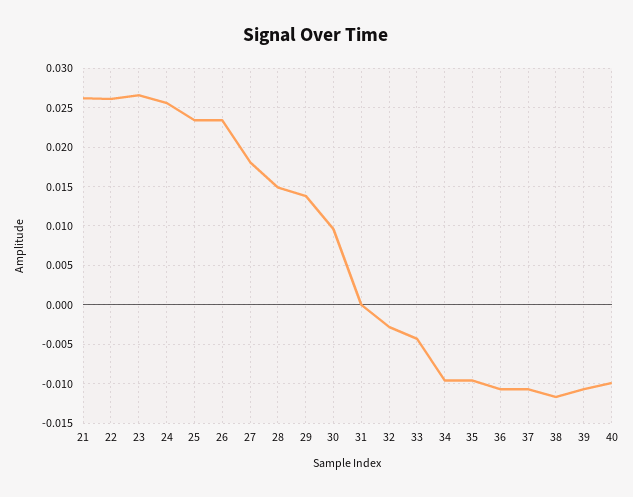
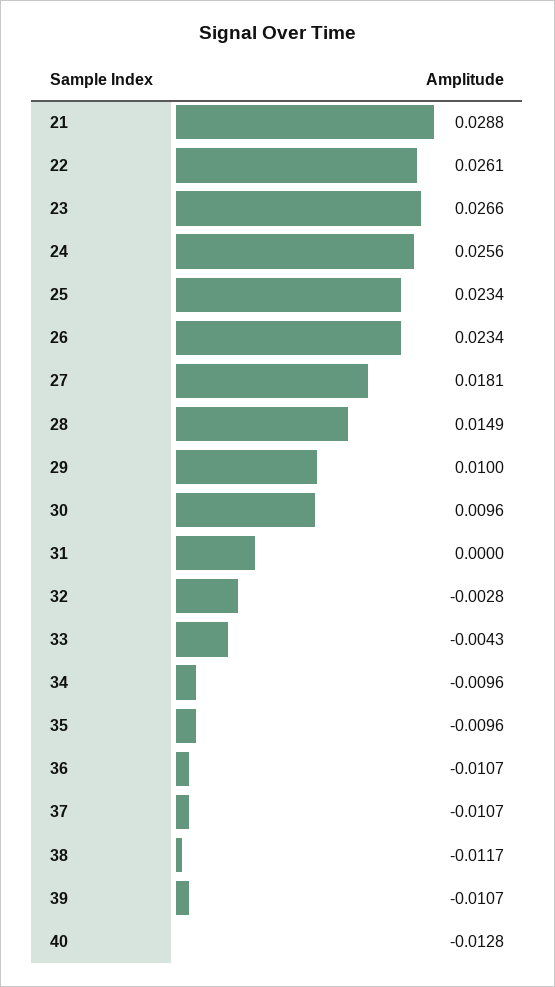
  {
-   "21": 0.026,
+   "21": 0.0288,
    "22": 0.0261,
    "23": 0.0266,
    "24": 0.0256,
    "25": 0.0234,
    "26": 0.0234,
    "27": 0.0181,
    "28": 0.0149,
-   "29": 0.014,
+   "29": 0.01,
    "30": 0.0096,
    "31": 0,
    "32": -0.0028,
    "33": -0.0043,
    "34": -0.0096,
    "35": -0.0096,
    "36": -0.0107,
    "37": -0.0107,
    "38": -0.0117,
    "39": -0.0107,
-   "40": -0.01
+   "40": -0.0128
  }

